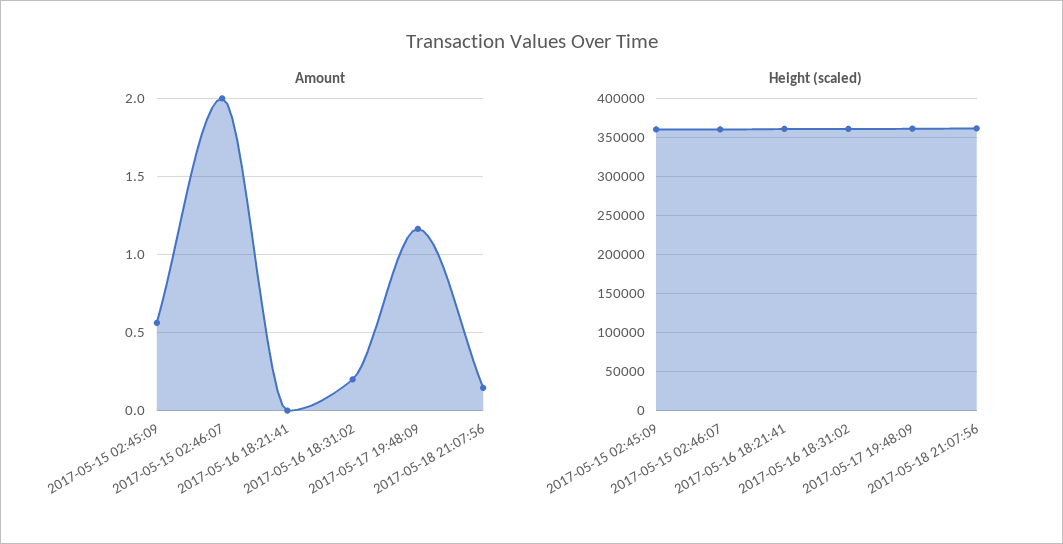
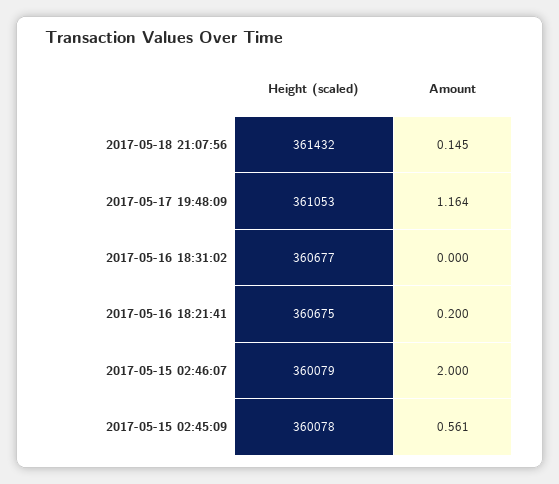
  {
    "Amount": {
      "2017-05-15 02:45:09": 0.561,
      "2017-05-15 02:46:07": 2,
-     "2017-05-16 18:21:41": 0,
+     "2017-05-16 18:21:41": 0.2,
-     "2017-05-16 18:31:02": 0.2,
+     "2017-05-16 18:31:02": 0,
      "2017-05-17 19:48:09": 1.164,
      "2017-05-18 21:07:56": 0.145
    },
    "Height (scaled)": {
      "2017-05-15 02:45:09": 360078,
      "2017-05-15 02:46:07": 360079,
      "2017-05-16 18:21:41": 360675,
      "2017-05-16 18:31:02": 360677,
      "2017-05-17 19:48:09": 361053,
      "2017-05-18 21:07:56": 361432
    }
  }

